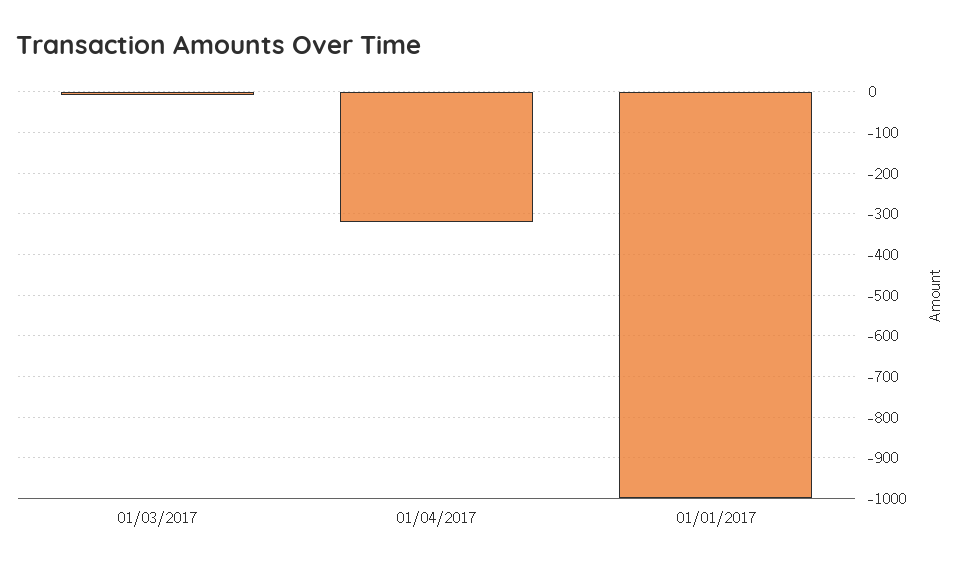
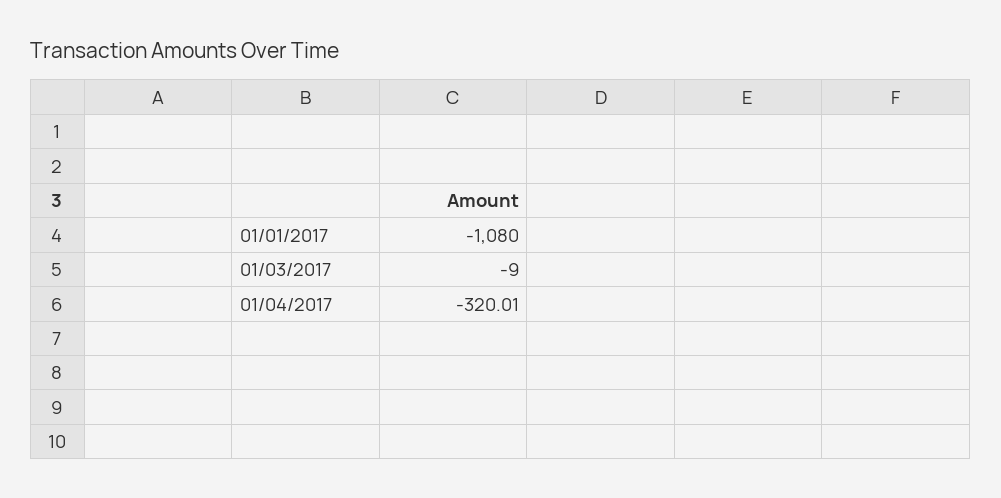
  {
    "01/03/2017": -9,
    "01/04/2017": -320.01,
-   "01/01/2017": -1000
+   "01/01/2017": -1080
  }

